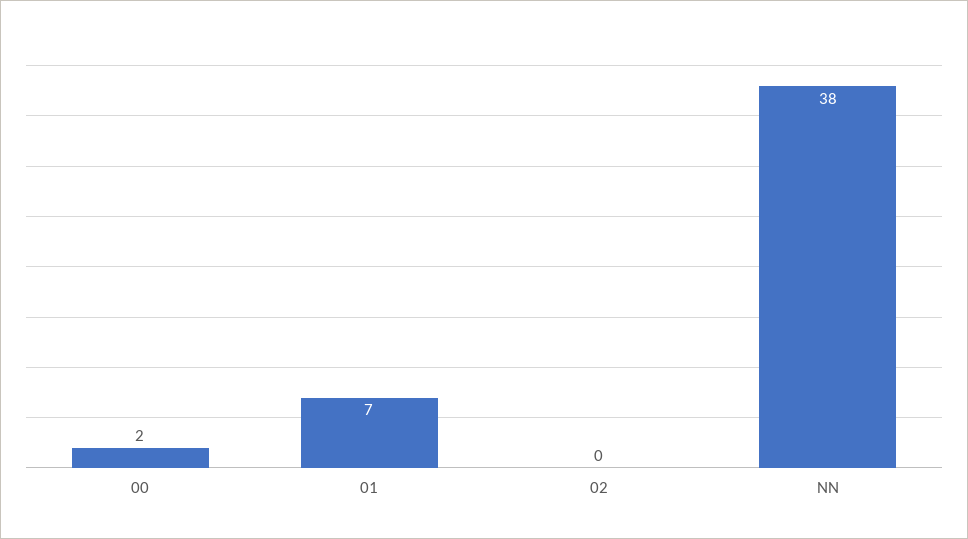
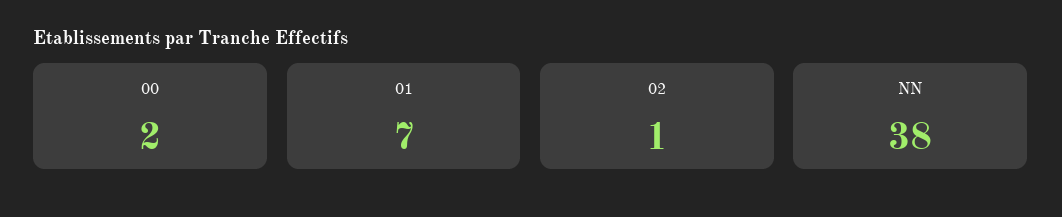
  {
    "00": 2,
    "01": 7,
-   "02": 0,
+   "02": 1,
    "NN": 38
  }

